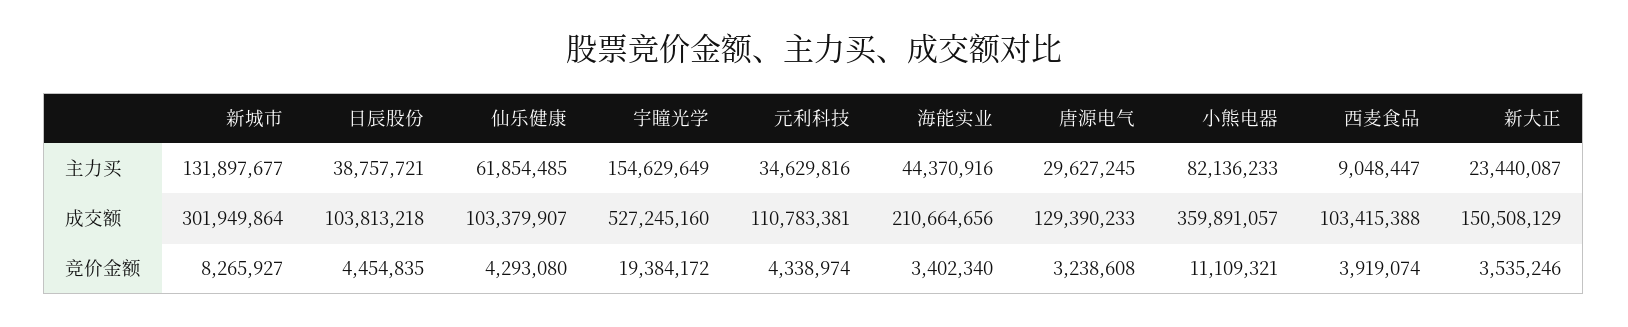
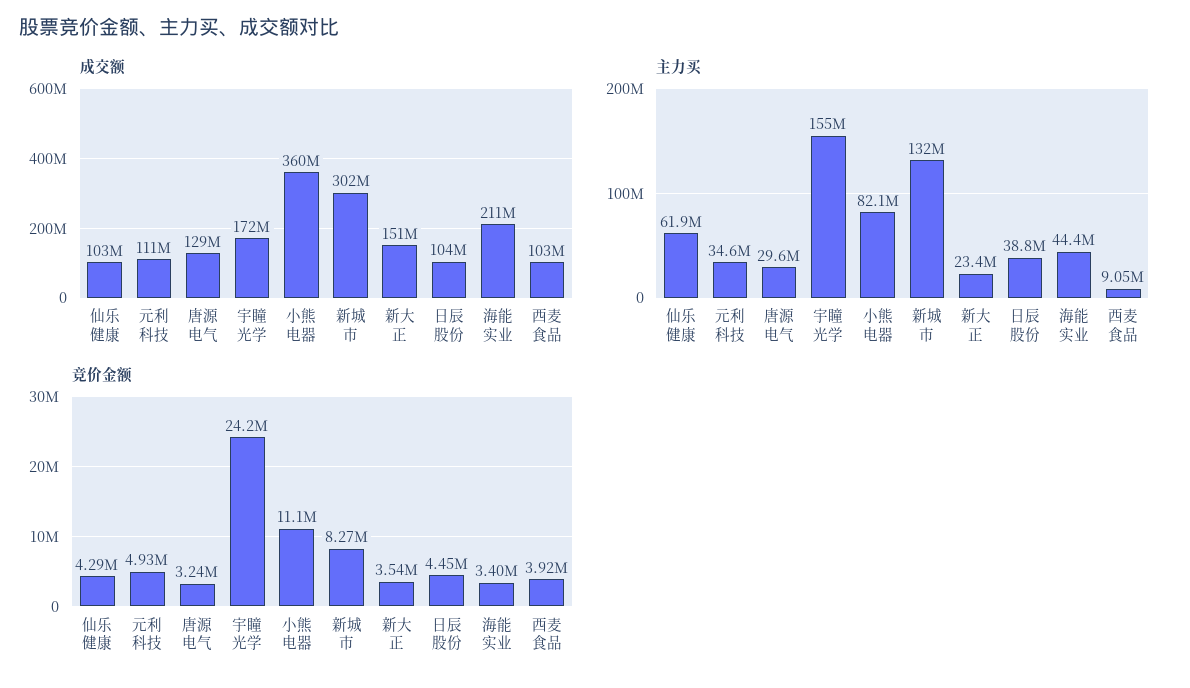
  {
    "主力买": {
      "新城市": 131897677,
      "日辰股份": 38757721,
      "仙乐健康": 61854485,
      "宇瞳光学": 154629649,
      "元利科技": 34629816,
      "海能实业": 44370916,
      "唐源电气": 29627245,
      "小熊电器": 82136233,
      "西麦食品": 9048447,
      "新大正": 23440087
    },
    "成交额": {
      "新城市": 301949864,
      "日辰股份": 103813218,
      "仙乐健康": 103379907,
-     "宇瞳光学": 527245160,
+     "宇瞳光学": 172000000,
      "元利科技": 110783381,
      "海能实业": 210664656,
      "唐源电气": 129390233,
      "小熊电器": 359891057,
      "西麦食品": 103415388,
      "新大正": 150508129
    },
    "竞价金额": {
      "新城市": 8265927,
      "日辰股份": 4454835,
      "仙乐健康": 4293080,
-     "宇瞳光学": 19384172,
+     "宇瞳光学": 24200000,
-     "元利科技": 4338974,
+     "元利科技": 4930000,
      "海能实业": 3402340,
      "唐源电气": 3238608,
      "小熊电器": 11109321,
      "西麦食品": 3919074,
      "新大正": 3535246
    }
  }

